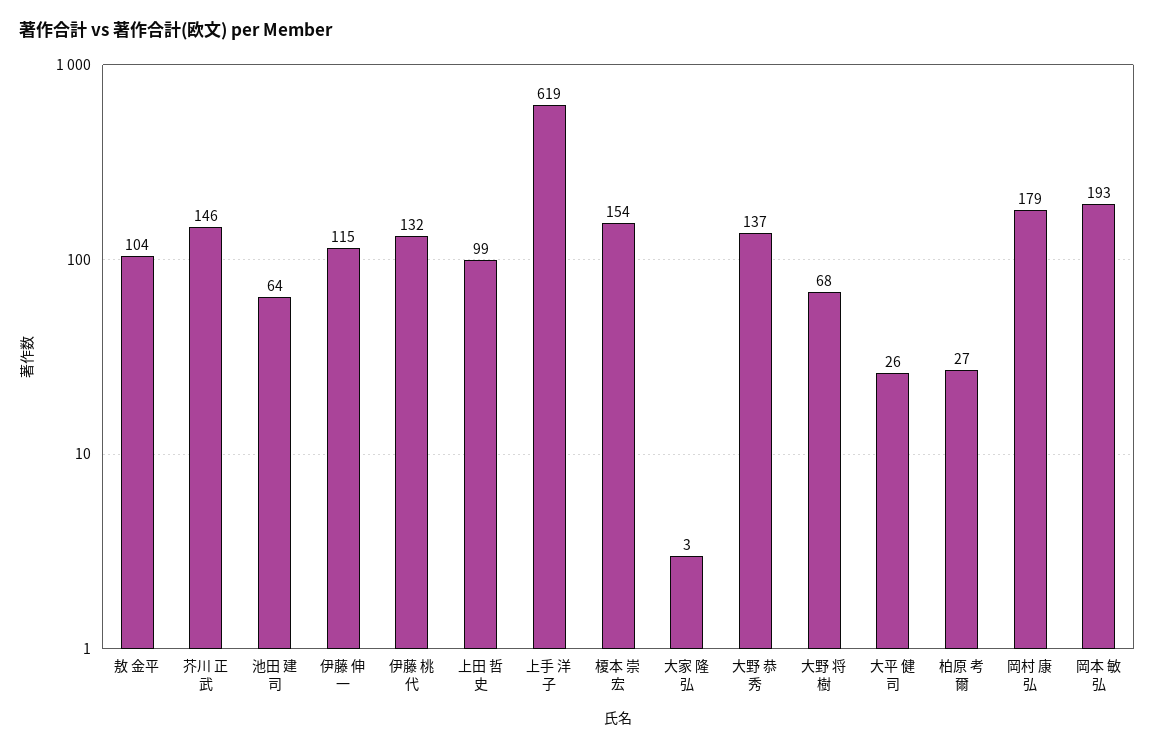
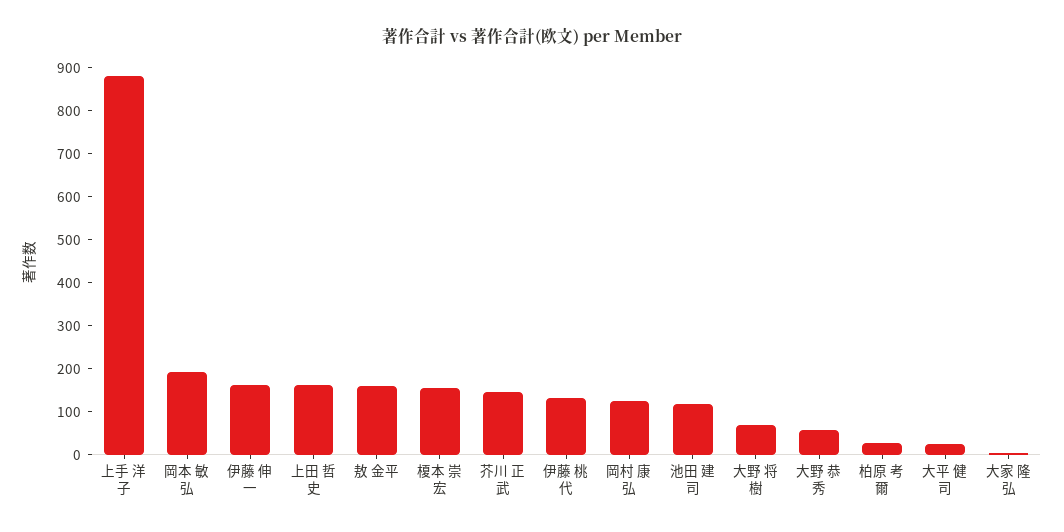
  {
-   "敖 金平": 104,
+   "敖 金平": 160,
    "芥川 正武": 146,
-   "池田 建司": 64,
+   "池田 建司": 120,
-   "伊藤 伸一": 115,
+   "伊藤 伸一": 160,
    "伊藤 桃代": 132,
-   "上田 哲史": 99,
+   "上田 哲史": 160,
-   "上手 洋子": 619,
+   "上手 洋子": 880,
    "榎本 崇宏": 154,
    "大家 隆弘": 3,
-   "大野 恭秀": 137,
+   "大野 恭秀": 60,
    "大野 将樹": 68,
    "大平 健司": 26,
    "柏原 考爾": 27,
-   "岡村 康弘": 179,
+   "岡村 康弘": 120,
    "岡本 敏弘": 193
  }

